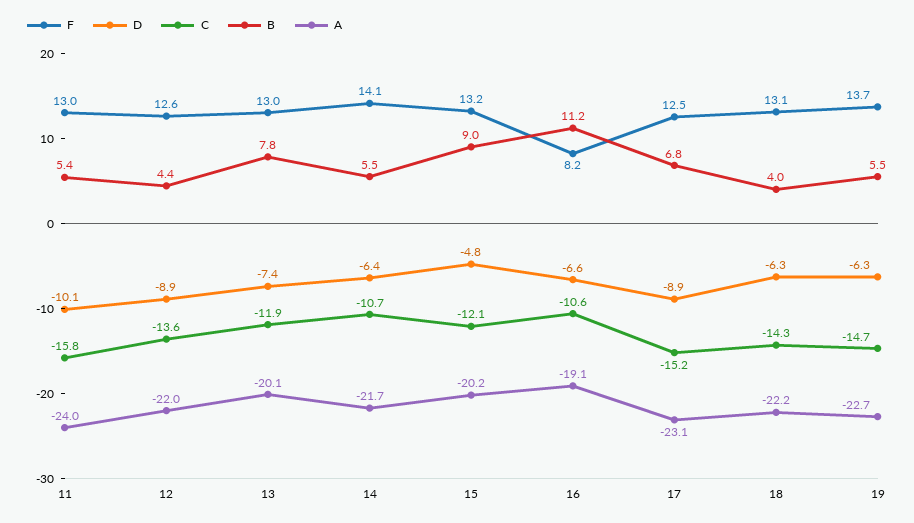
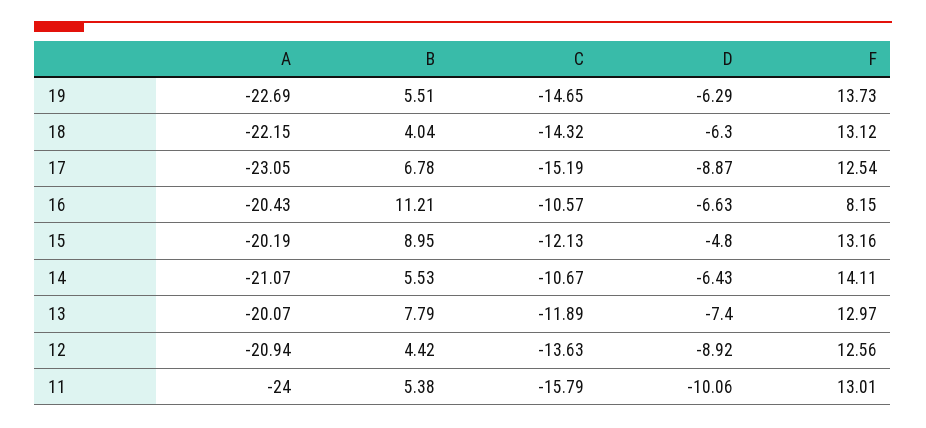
  {
    "F": {
      "11": 13.01,
      "12": 12.56,
      "13": 12.97,
      "14": 14.11,
      "15": 13.16,
      "16": 8.15,
      "17": 12.54,
      "18": 13.12,
      "19": 13.73
    },
    "D": {
      "11": -10.06,
      "12": -8.92,
      "13": -7.4,
      "14": -6.43,
      "15": -4.8,
      "16": -6.63,
      "17": -8.87,
      "18": -6.3,
      "19": -6.29
    },
    "C": {
      "11": -15.79,
      "12": -13.63,
      "13": -11.89,
      "14": -10.67,
      "15": -12.13,
      "16": -10.57,
      "17": -15.19,
      "18": -14.32,
      "19": -14.65
    },
    "B": {
      "11": 5.38,
      "12": 4.42,
      "13": 7.79,
      "14": 5.53,
      "15": 8.95,
      "16": 11.21,
      "17": 6.78,
      "18": 4.04,
      "19": 5.51
    },
    "A": {
      "11": -24,
-     "12": -22,
+     "12": -20.94,
      "13": -20.07,
-     "14": -21.7,
+     "14": -21.07,
      "15": -20.19,
-     "16": -19.1,
+     "16": -20.43,
      "17": -23.05,
      "18": -22.15,
      "19": -22.69
    }
  }

